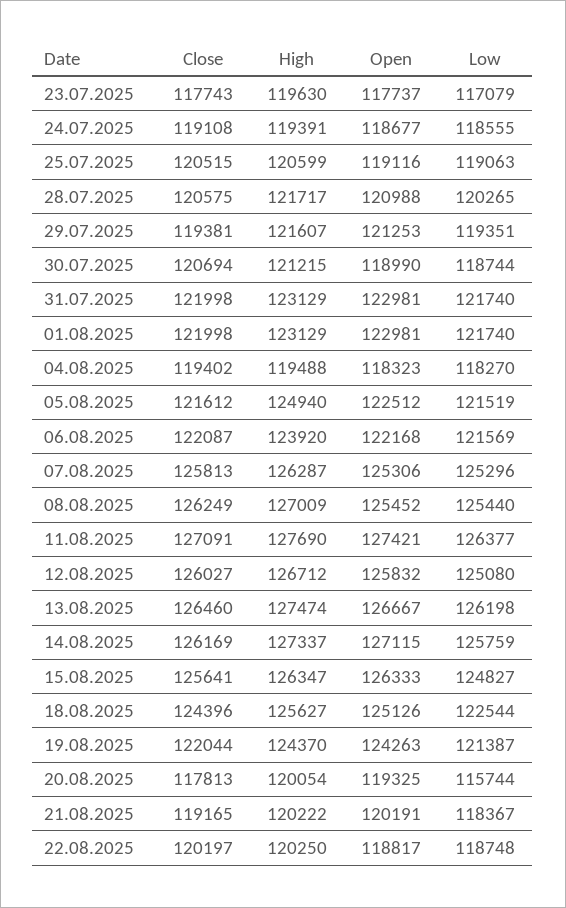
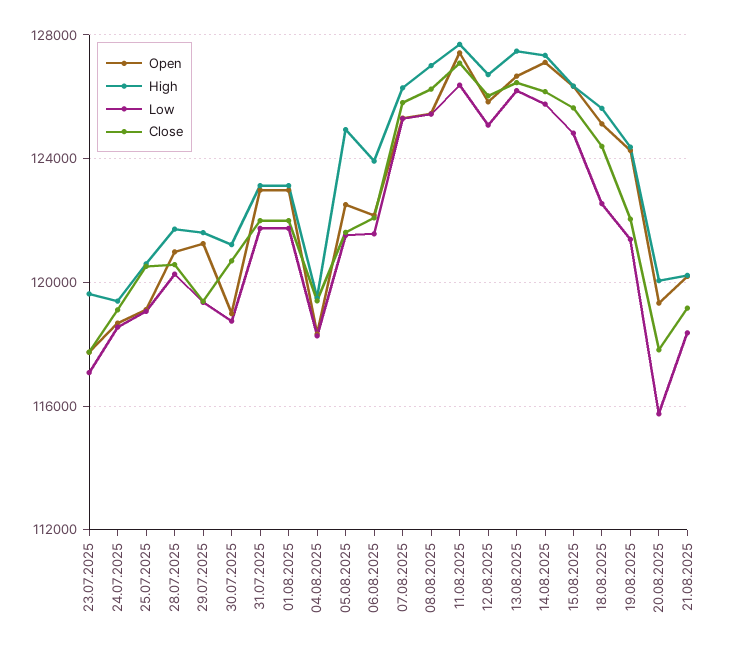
  {
    "Close": {
      "23.07.2025": 117743,
      "24.07.2025": 119108,
      "25.07.2025": 120515,
      "28.07.2025": 120575,
      "29.07.2025": 119381,
      "30.07.2025": 120694,
      "31.07.2025": 121998,
      "01.08.2025": 121998,
      "04.08.2025": 119402,
      "05.08.2025": 121612,
      "06.08.2025": 122087,
      "07.08.2025": 125813,
      "08.08.2025": 126249,
      "11.08.2025": 127091,
      "12.08.2025": 126027,
      "13.08.2025": 126460,
      "14.08.2025": 126169,
      "15.08.2025": 125641,
      "18.08.2025": 124396,
      "19.08.2025": 122044,
      "20.08.2025": 117813,
-     "21.08.2025": 119165,
+     "21.08.2025": 119165
-     "22.08.2025": 120197
    },
    "High": {
      "23.07.2025": 119630,
      "24.07.2025": 119391,
      "25.07.2025": 120599,
      "28.07.2025": 121717,
      "29.07.2025": 121607,
      "30.07.2025": 121215,
      "31.07.2025": 123129,
      "01.08.2025": 123129,
      "04.08.2025": 119488,
      "05.08.2025": 124940,
      "06.08.2025": 123920,
      "07.08.2025": 126287,
      "08.08.2025": 127009,
      "11.08.2025": 127690,
      "12.08.2025": 126712,
      "13.08.2025": 127474,
      "14.08.2025": 127337,
      "15.08.2025": 126347,
      "18.08.2025": 125627,
      "19.08.2025": 124370,
      "20.08.2025": 120054,
-     "21.08.2025": 120222,
+     "21.08.2025": 120222
-     "22.08.2025": 120250
    },
    "Open": {
      "23.07.2025": 117737,
      "24.07.2025": 118677,
      "25.07.2025": 119116,
      "28.07.2025": 120988,
      "29.07.2025": 121253,
      "30.07.2025": 118990,
      "31.07.2025": 122981,
      "01.08.2025": 122981,
      "04.08.2025": 118323,
      "05.08.2025": 122512,
      "06.08.2025": 122168,
      "07.08.2025": 125306,
      "08.08.2025": 125452,
      "11.08.2025": 127421,
      "12.08.2025": 125832,
      "13.08.2025": 126667,
      "14.08.2025": 127115,
      "15.08.2025": 126333,
      "18.08.2025": 125126,
      "19.08.2025": 124263,
      "20.08.2025": 119325,
-     "21.08.2025": 120191,
+     "21.08.2025": 120191
-     "22.08.2025": 118817
    },
    "Low": {
      "23.07.2025": 117079,
      "24.07.2025": 118555,
      "25.07.2025": 119063,
      "28.07.2025": 120265,
      "29.07.2025": 119351,
      "30.07.2025": 118744,
      "31.07.2025": 121740,
      "01.08.2025": 121740,
      "04.08.2025": 118270,
      "05.08.2025": 121519,
      "06.08.2025": 121569,
      "07.08.2025": 125296,
      "08.08.2025": 125440,
      "11.08.2025": 126377,
      "12.08.2025": 125080,
      "13.08.2025": 126198,
      "14.08.2025": 125759,
      "15.08.2025": 124827,
      "18.08.2025": 122544,
      "19.08.2025": 121387,
      "20.08.2025": 115744,
-     "21.08.2025": 118367,
+     "21.08.2025": 118367
-     "22.08.2025": 118748
    }
  }

